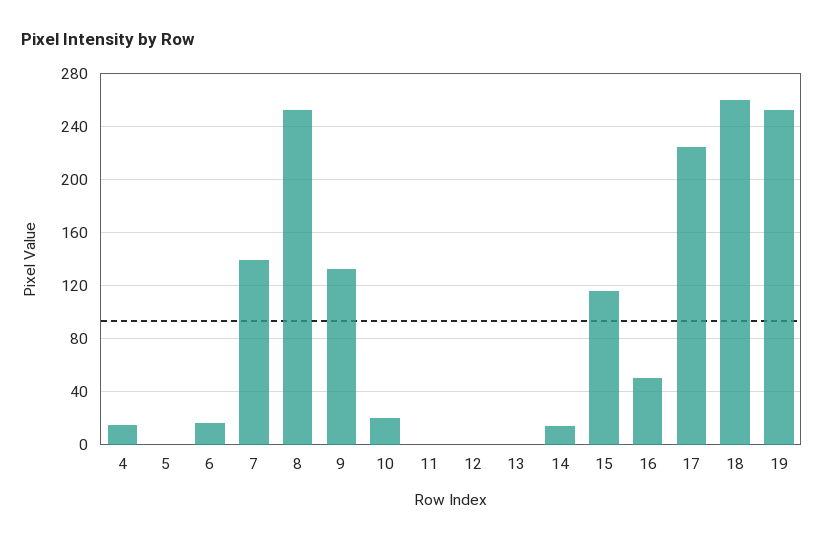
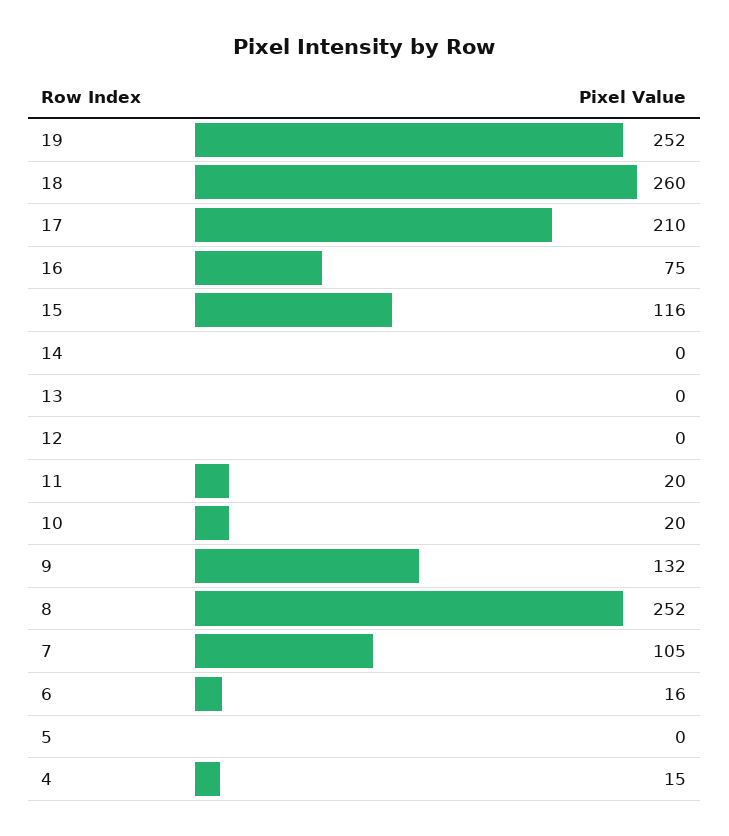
  {
    "4": 15,
    "5": 0,
    "6": 16,
-   "7": 140,
+   "7": 105,
    "8": 252,
    "9": 132,
    "10": 20,
-   "11": 0,
+   "11": 20,
    "12": 0,
    "13": 0,
-   "14": 15,
+   "14": 0,
    "15": 116,
-   "16": 50,
+   "16": 75,
-   "17": 225,
+   "17": 210,
    "18": 260,
    "19": 252
  }

